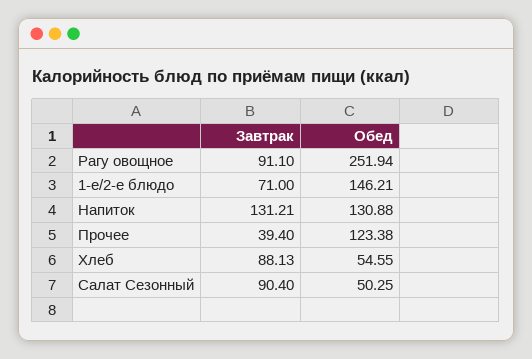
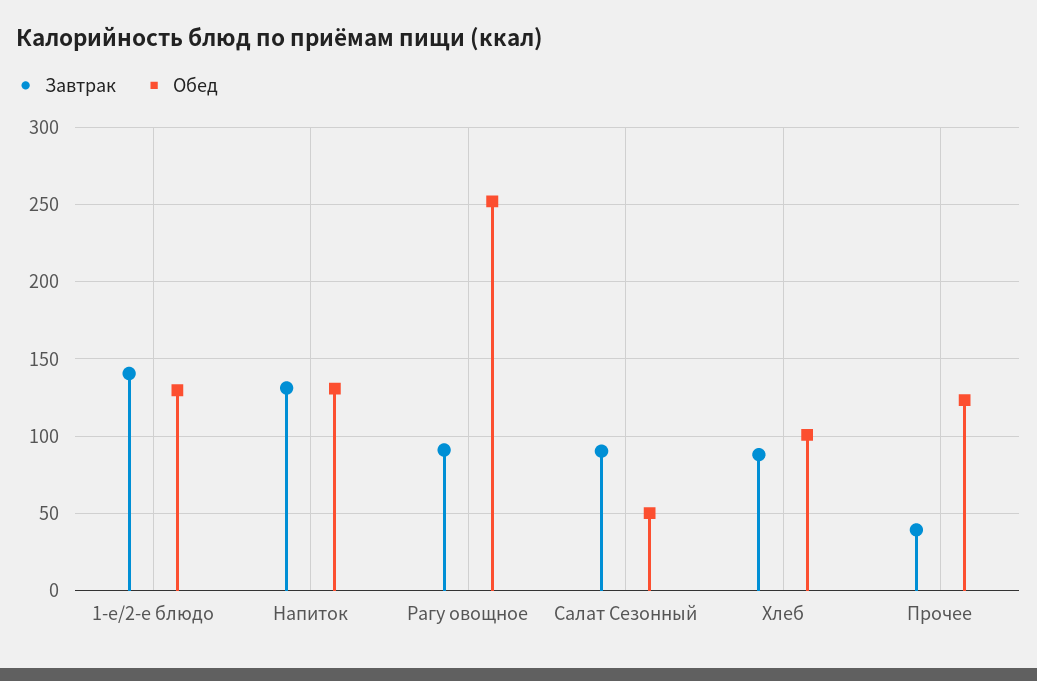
  {
    "Завтрак": {
      "Рагу овощное": 91.1,
-     "1-е/2-е блюдо": 71,
+     "1-е/2-е блюдо": 140,
      "Напиток": 131.21,
      "Прочее": 39.4,
      "Хлеб": 88.13,
      "Салат Сезонный": 90.4
    },
    "Обед": {
      "Рагу овощное": 251.94,
-     "1-е/2-е блюдо": 146.21,
+     "1-е/2-е блюдо": 130,
      "Напиток": 130.88,
      "Прочее": 123.38,
-     "Хлеб": 54.55,
+     "Хлеб": 100,
      "Салат Сезонный": 50.25
    }
  }

